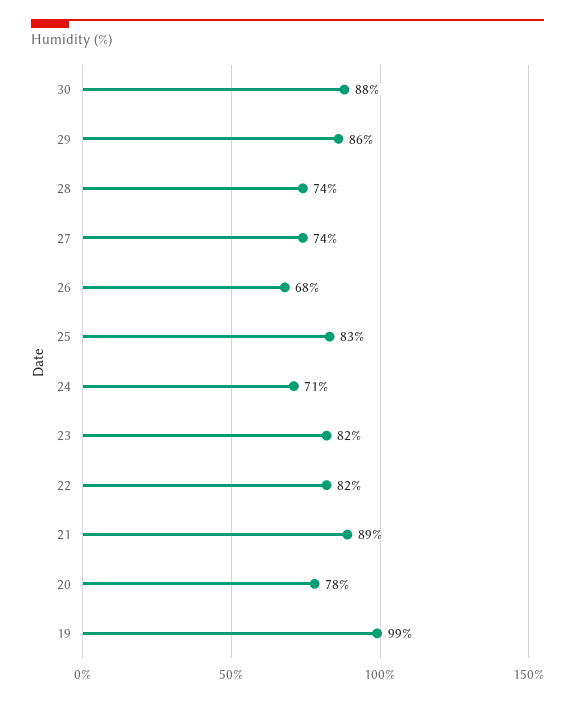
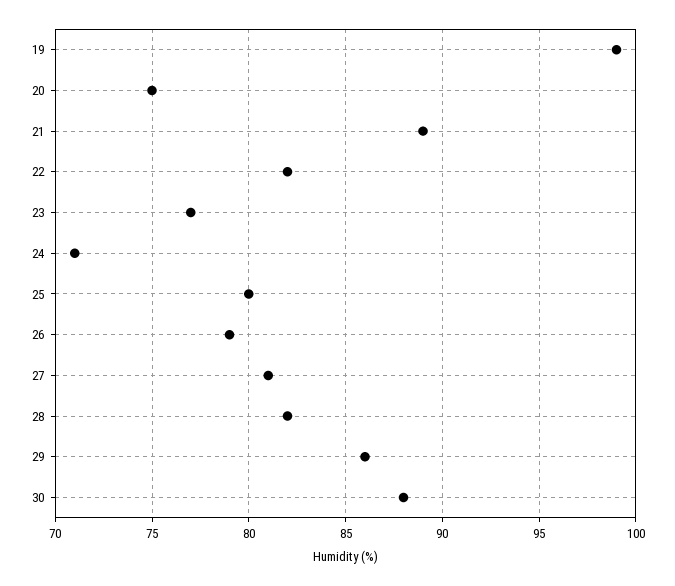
  {
    "30": 88,
    "29": 86,
-   "28": 74,
+   "28": 82,
-   "27": 74,
+   "27": 81,
-   "26": 68,
+   "26": 79,
-   "25": 83,
+   "25": 80,
    "24": 71,
-   "23": 82,
+   "23": 77,
    "22": 82,
    "21": 89,
-   "20": 78,
+   "20": 75,
    "19": 99
  }

